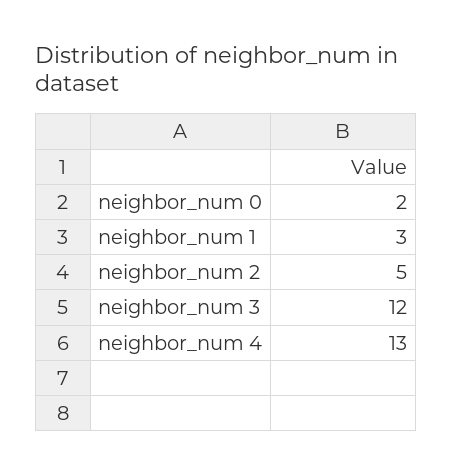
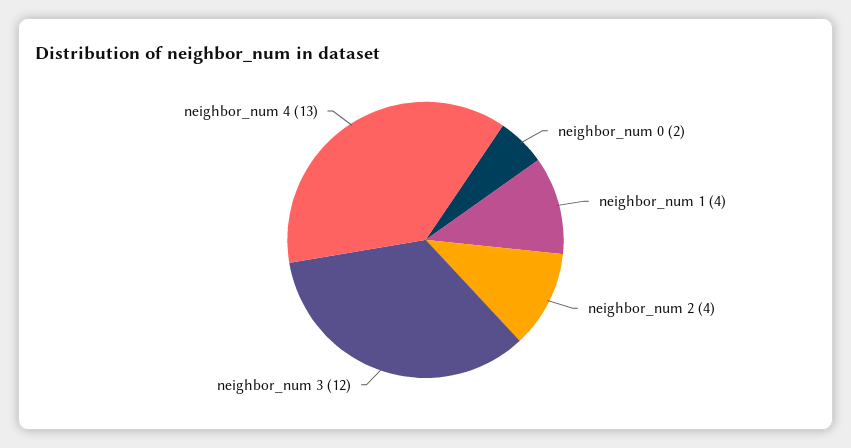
  {
    "neighbor_num 0": 2,
-   "neighbor_num 1": 3,
+   "neighbor_num 1": 4,
-   "neighbor_num 2": 5,
+   "neighbor_num 2": 4,
    "neighbor_num 3": 12,
    "neighbor_num 4": 13
  }

